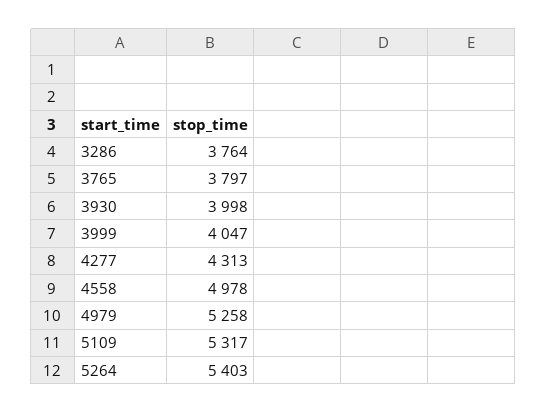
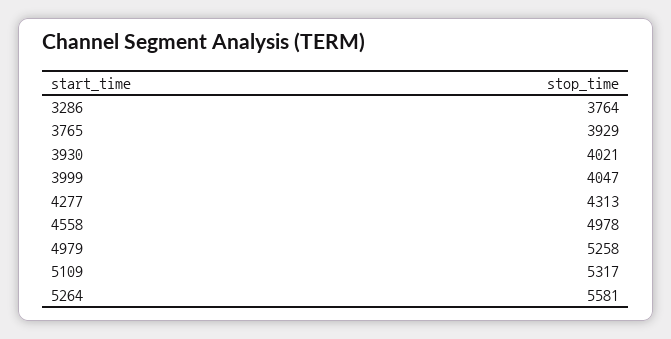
  {
    "3286": 3764,
-   "3765": 3797,
+   "3765": 3929,
-   "3930": 3998,
+   "3930": 4021,
    "3999": 4047,
    "4277": 4313,
    "4558": 4978,
    "4979": 5258,
    "5109": 5317,
-   "5264": 5403
+   "5264": 5581
  }

